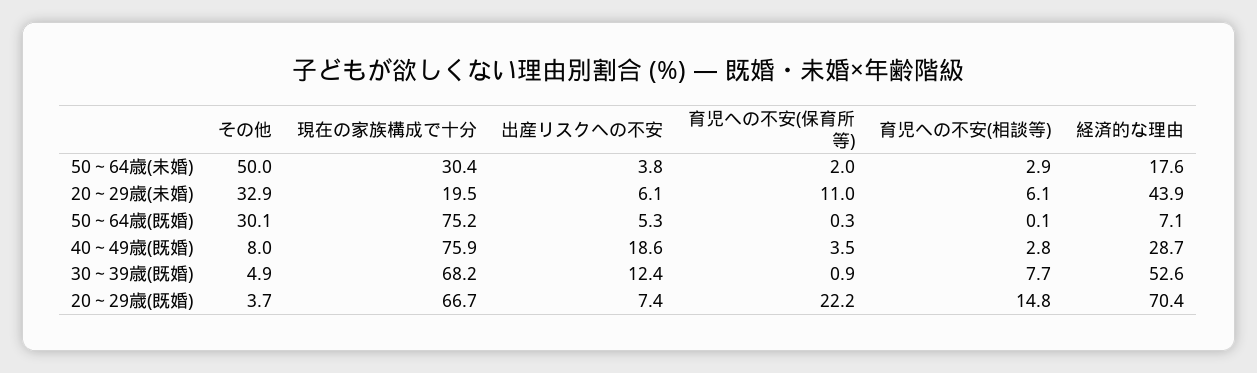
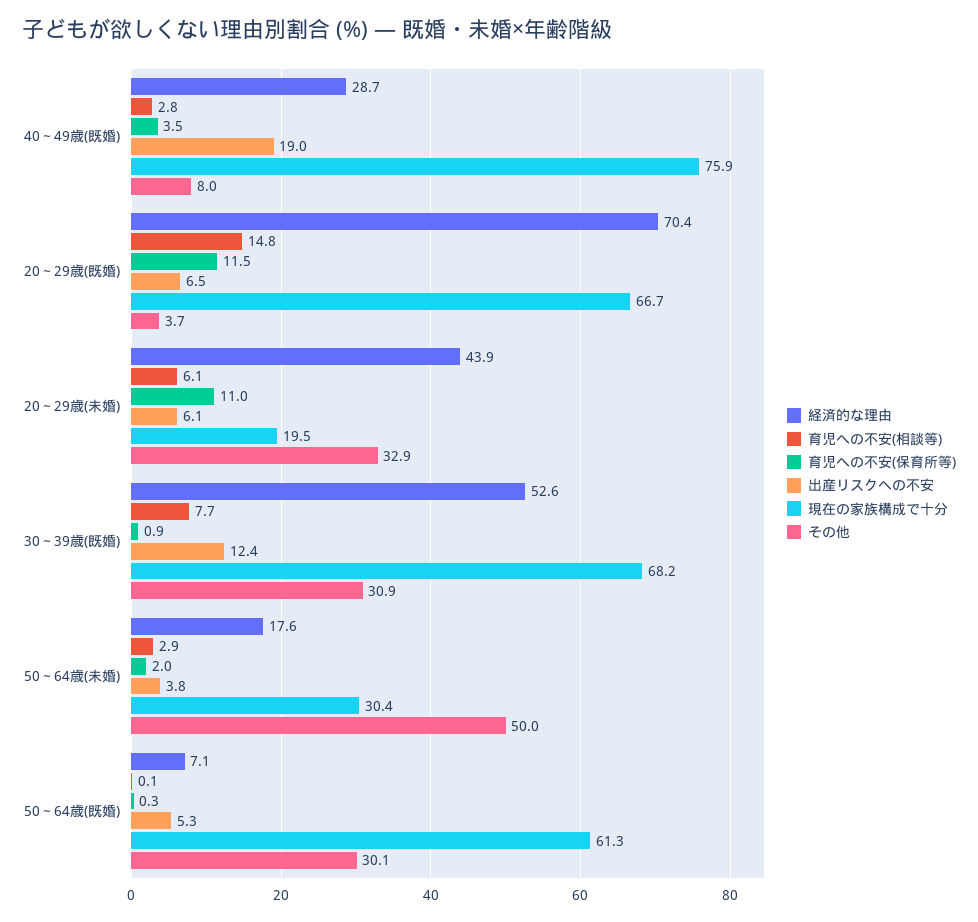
  {
    "その他": {
      "50～64歳(未婚)": 50,
      "20～29歳(未婚)": 32.9,
      "50～64歳(既婚)": 30.1,
      "40～49歳(既婚)": 8,
-     "30～39歳(既婚)": 4.9,
+     "30～39歳(既婚)": 30.9,
      "20～29歳(既婚)": 3.7
    },
    "現在の家族構成で十分": {
      "50～64歳(未婚)": 30.4,
      "20～29歳(未婚)": 19.5,
-     "50～64歳(既婚)": 75.2,
+     "50～64歳(既婚)": 61.3,
      "40～49歳(既婚)": 75.9,
      "30～39歳(既婚)": 68.2,
      "20～29歳(既婚)": 66.7
    },
    "出産リスクへの不安": {
      "50～64歳(未婚)": 3.8,
      "20～29歳(未婚)": 6.1,
      "50～64歳(既婚)": 5.3,
-     "40～49歳(既婚)": 18.6,
+     "40～49歳(既婚)": 19,
      "30～39歳(既婚)": 12.4,
-     "20～29歳(既婚)": 7.4
+     "20～29歳(既婚)": 6.5
    },
    "育児への不安(保育所等)": {
      "50～64歳(未婚)": 2,
      "20～29歳(未婚)": 11,
      "50～64歳(既婚)": 0.3,
      "40～49歳(既婚)": 3.5,
      "30～39歳(既婚)": 0.9,
-     "20～29歳(既婚)": 22.2
+     "20～29歳(既婚)": 11.5
    },
    "育児への不安(相談等)": {
      "50～64歳(未婚)": 2.9,
      "20～29歳(未婚)": 6.1,
      "50～64歳(既婚)": 0.1,
      "40～49歳(既婚)": 2.8,
      "30～39歳(既婚)": 7.7,
      "20～29歳(既婚)": 14.8
    },
    "経済的な理由": {
      "50～64歳(未婚)": 17.6,
      "20～29歳(未婚)": 43.9,
      "50～64歳(既婚)": 7.1,
      "40～49歳(既婚)": 28.7,
      "30～39歳(既婚)": 52.6,
      "20～29歳(既婚)": 70.4
    }
  }

